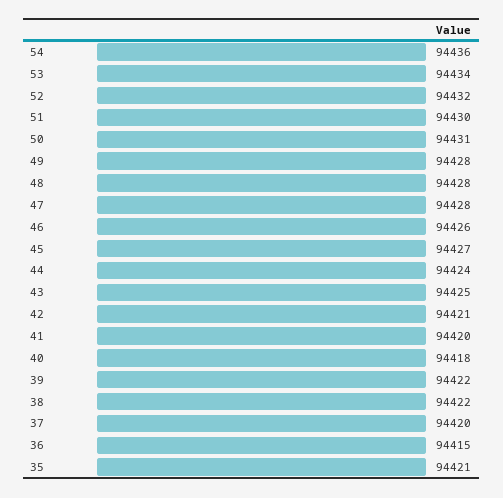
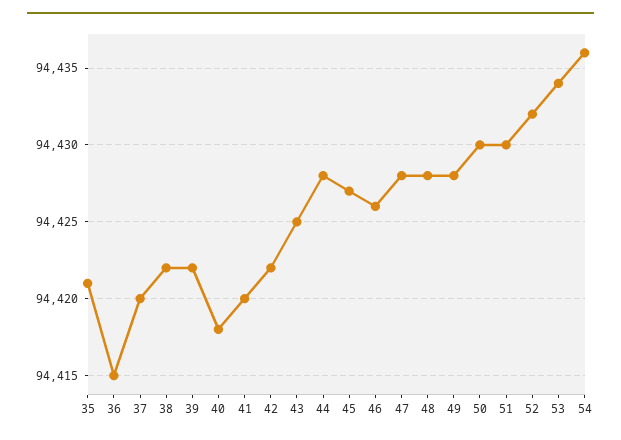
  {
    "54": 94436,
    "53": 94434,
    "52": 94432,
    "51": 94430,
-   "50": 94431,
+   "50": 94430,
    "49": 94428,
    "48": 94428,
    "47": 94428,
    "46": 94426,
    "45": 94427,
-   "44": 94424,
+   "44": 94428,
    "43": 94425,
-   "42": 94421,
+   "42": 94422,
    "41": 94420,
    "40": 94418,
    "39": 94422,
    "38": 94422,
    "37": 94420,
    "36": 94415,
    "35": 94421
  }

